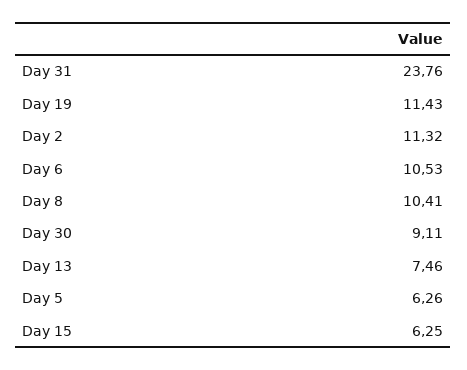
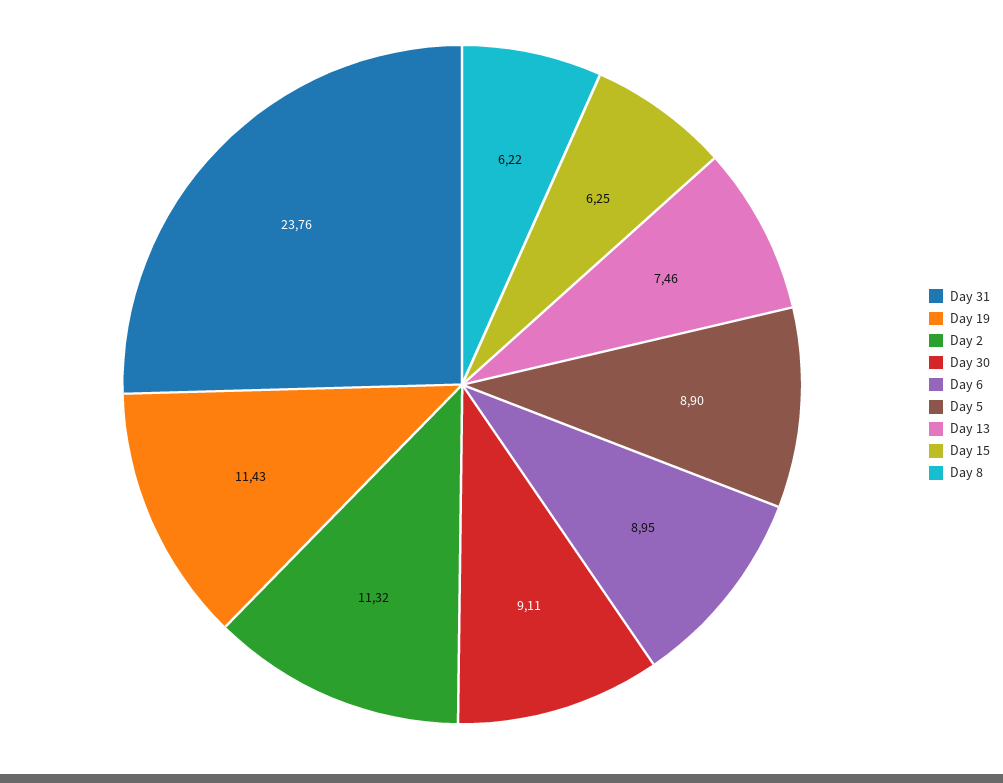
  {
    "Day 31": 23.76,
    "Day 19": 11.43,
    "Day 2": 11.32,
-   "Day 6": 10.53,
+   "Day 6": 8.95,
-   "Day 8": 10.41,
+   "Day 8": 6.22,
    "Day 30": 9.11,
    "Day 13": 7.46,
-   "Day 5": 6.26,
+   "Day 5": 8.9,
    "Day 15": 6.25
  }

